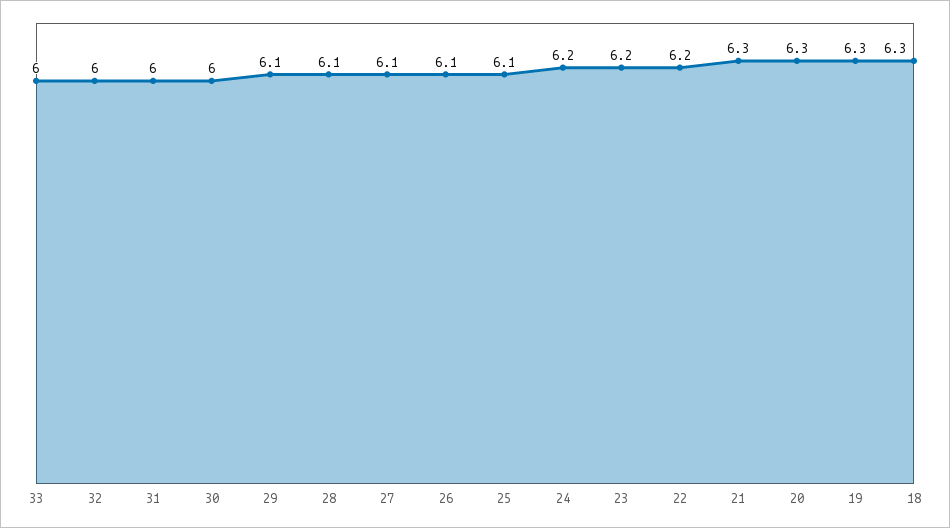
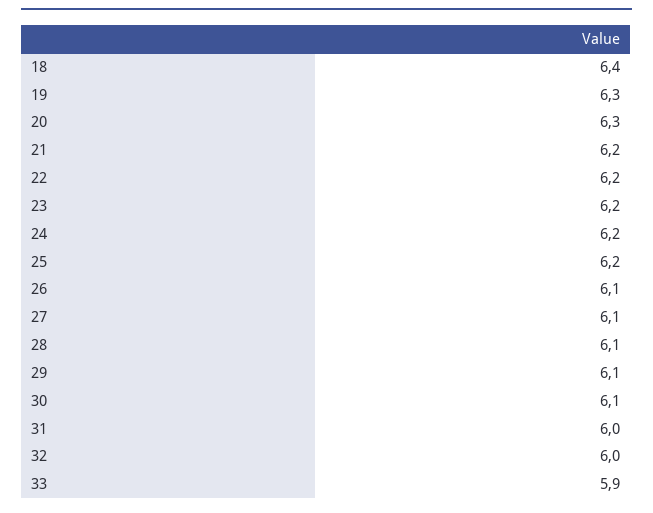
  {
-   "33": 6,
+   "33": 5.9,
    "32": 6,
    "31": 6,
-   "30": 6,
+   "30": 6.1,
    "29": 6.1,
    "28": 6.1,
    "27": 6.1,
    "26": 6.1,
-   "25": 6.1,
+   "25": 6.2,
    "24": 6.2,
    "23": 6.2,
    "22": 6.2,
-   "21": 6.3,
+   "21": 6.2,
    "20": 6.3,
    "19": 6.3,
-   "18": 6.3
+   "18": 6.4
  }

